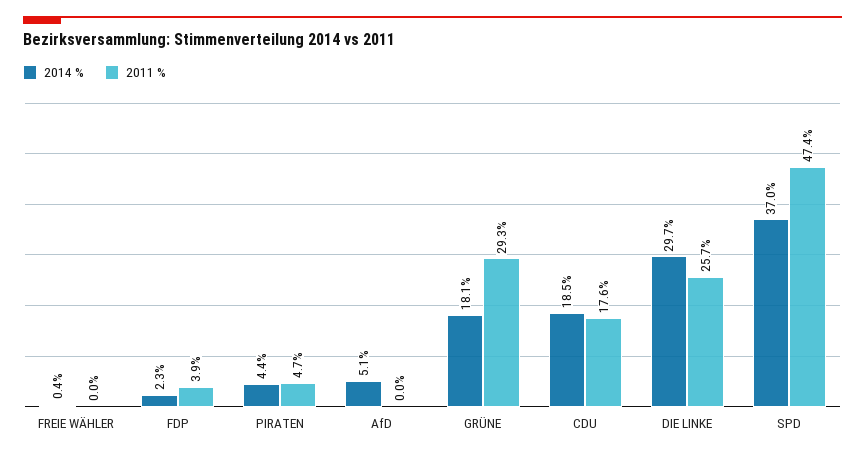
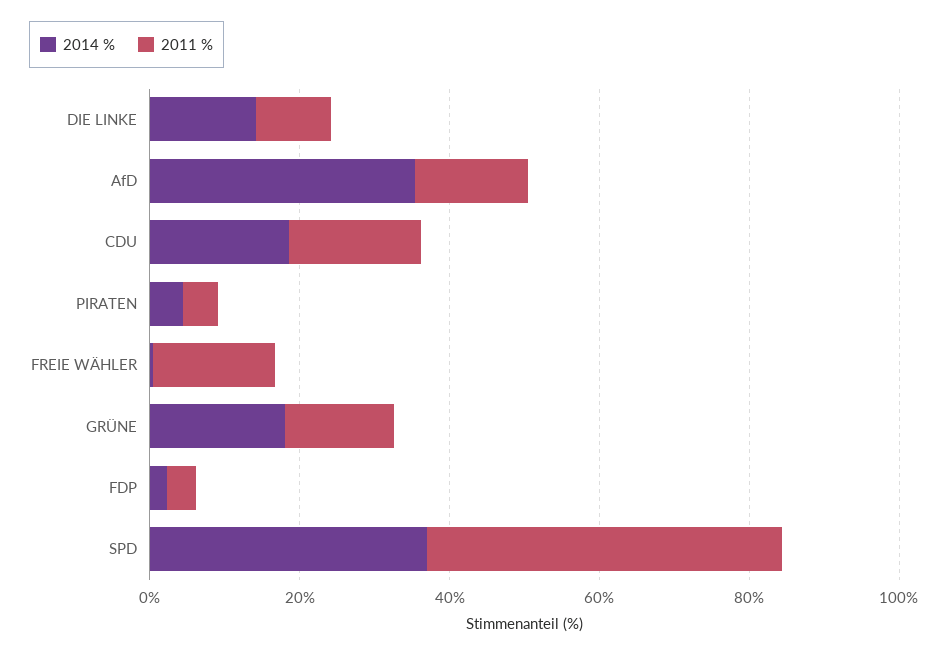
  {
    "2014 %": {
      "FREIE WÄHLER": 0.4,
      "FDP": 2.3,
      "PIRATEN": 4.4,
-     "AfD": 5.1,
+     "AfD": 35,
      "GRÜNE": 18.1,
      "CDU": 18.5,
-     "DIE LINKE": 29.7,
+     "DIE LINKE": 15,
      "SPD": 37
    },
    "2011 %": {
-     "FREIE WÄHLER": 0,
+     "FREIE WÄHLER": 15,
      "FDP": 3.9,
      "PIRATEN": 4.7,
-     "AfD": 0,
+     "AfD": 15,
-     "GRÜNE": 29.3,
+     "GRÜNE": 15,
      "CDU": 17.6,
-     "DIE LINKE": 25.7,
+     "DIE LINKE": 10,
      "SPD": 47.4
    }
  }

